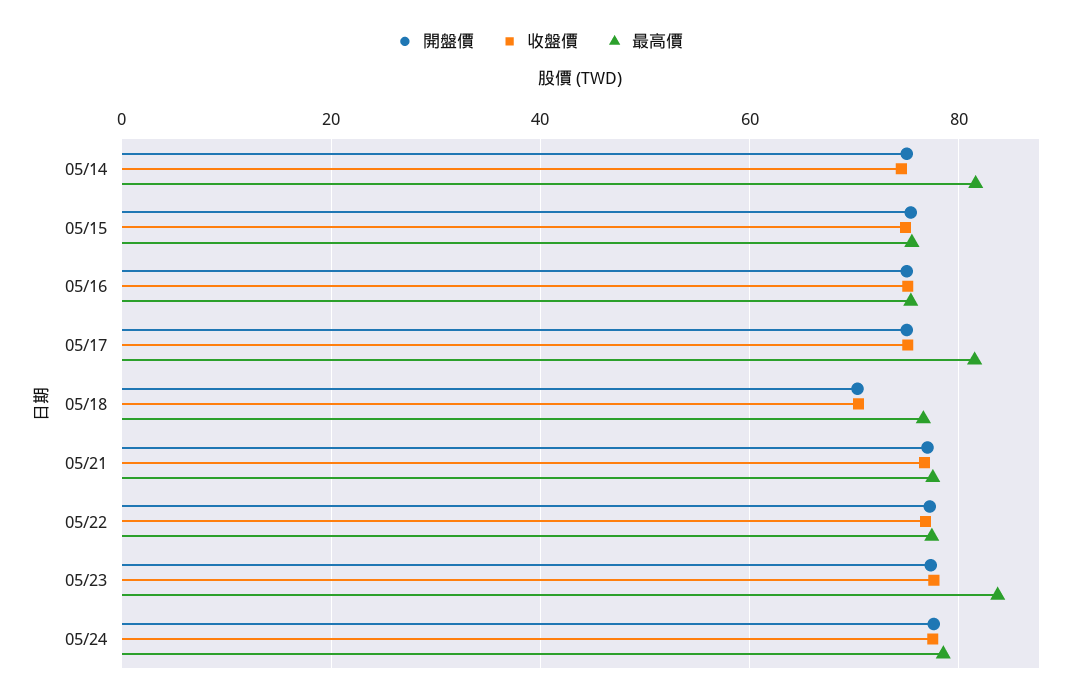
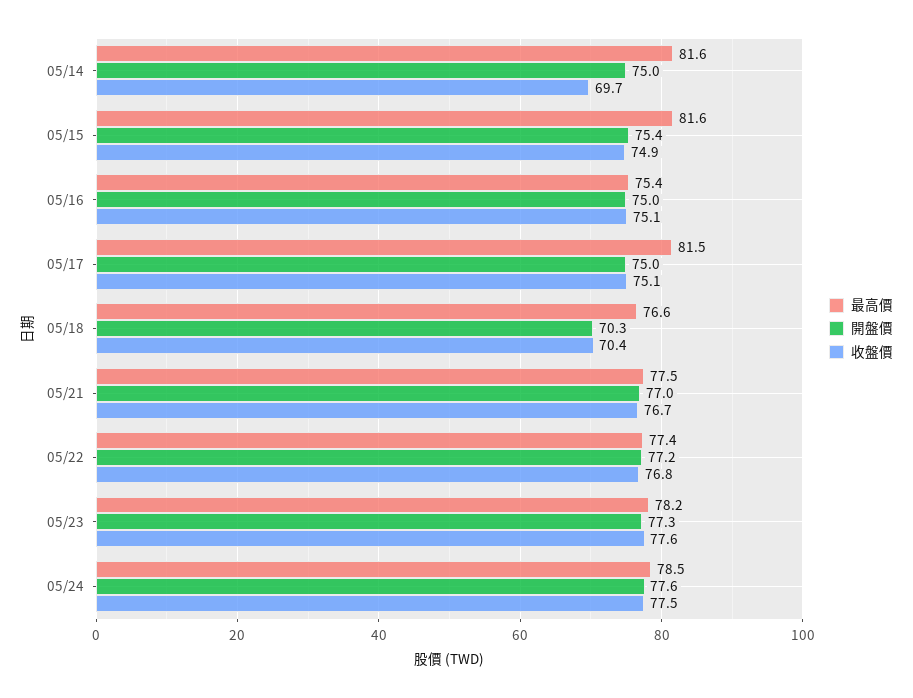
  {
    "開盤價": {
      "05/14": 75,
      "05/15": 75.4,
      "05/16": 75,
      "05/17": 75,
      "05/18": 70.3,
      "05/21": 77,
      "05/22": 77.2,
      "05/23": 77.3,
      "05/24": 77.6
    },
    "收盤價": {
-     "05/14": 74,
+     "05/14": 69.7,
      "05/15": 74.9,
      "05/16": 75.1,
      "05/17": 75.1,
      "05/18": 70.4,
      "05/21": 76.7,
      "05/22": 76.8,
      "05/23": 77.6,
      "05/24": 77.5
    },
    "最高價": {
      "05/14": 81.6,
-     "05/15": 76,
+     "05/15": 81.6,
      "05/16": 75.4,
      "05/17": 81.5,
      "05/18": 76.6,
      "05/21": 77.5,
      "05/22": 77.4,
-     "05/23": 84,
+     "05/23": 78.2,
      "05/24": 78.5
    }
  }

